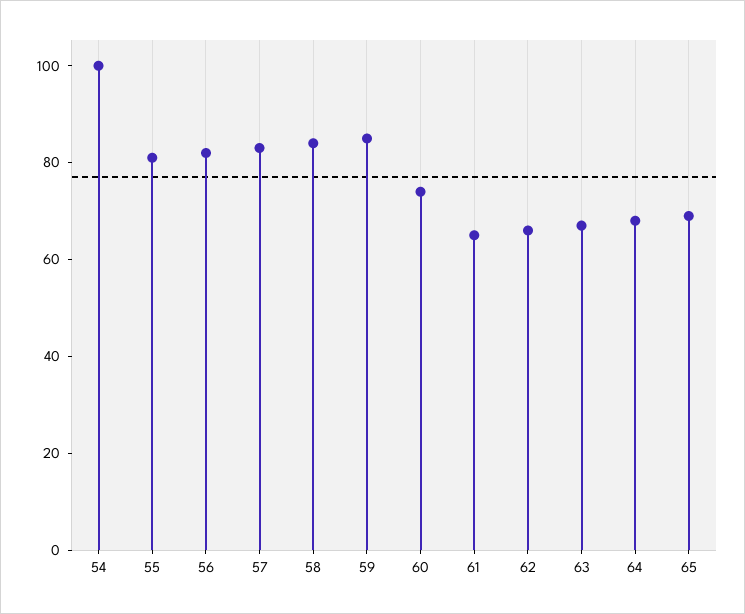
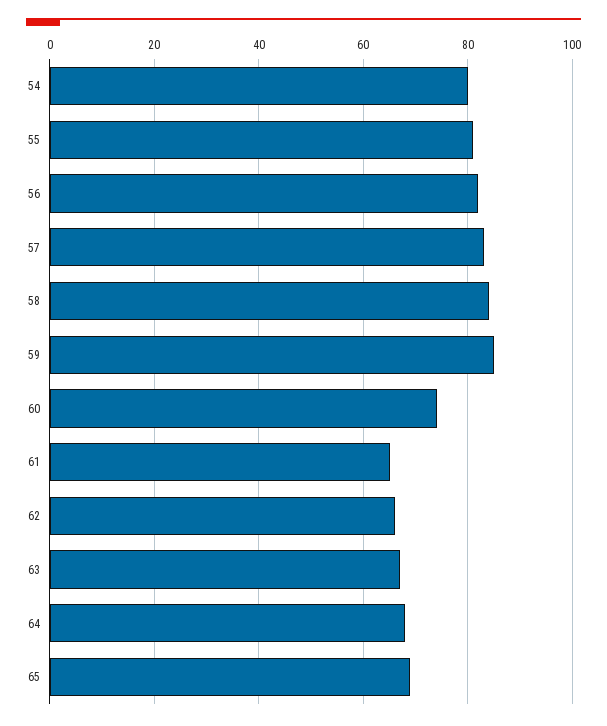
  {
-   "54": 100,
+   "54": 80,
    "55": 80,
    "56": 80,
    "57": 85,
    "58": 85,
    "59": 85,
    "60": 75,
    "61": 65,
    "62": 65,
    "63": 65,
    "64": 70,
    "65": 70
  }

